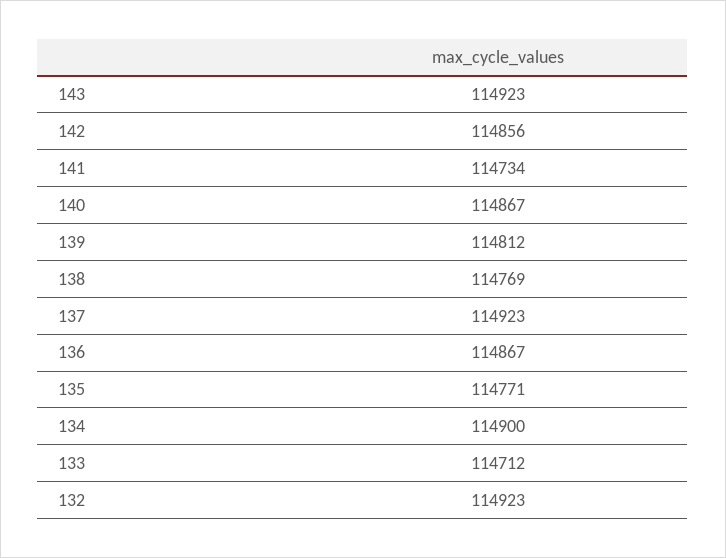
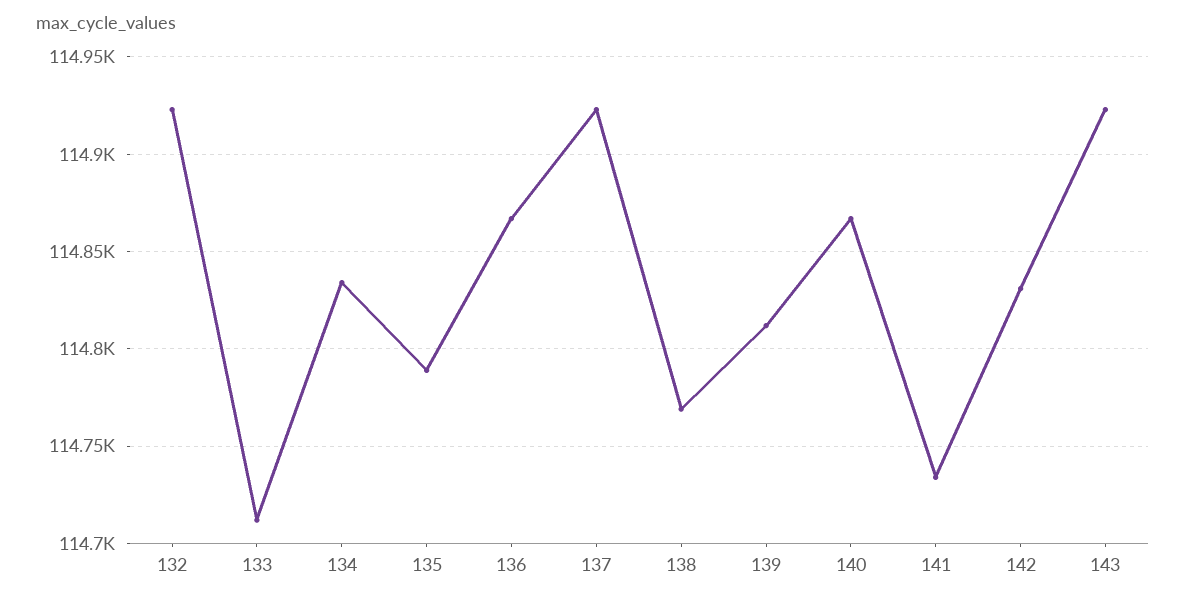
  {
    "143": 114923,
-   "142": 114856,
+   "142": 114830,
    "141": 114734,
    "140": 114867,
    "139": 114812,
    "138": 114769,
    "137": 114923,
    "136": 114867,
-   "135": 114771,
+   "135": 114790,
-   "134": 114900,
+   "134": 114835,
    "133": 114712,
    "132": 114923
  }

